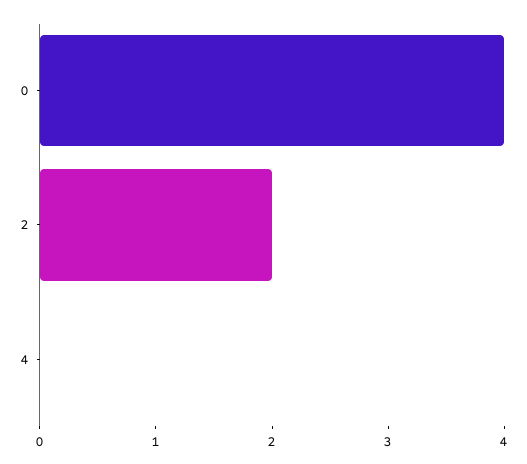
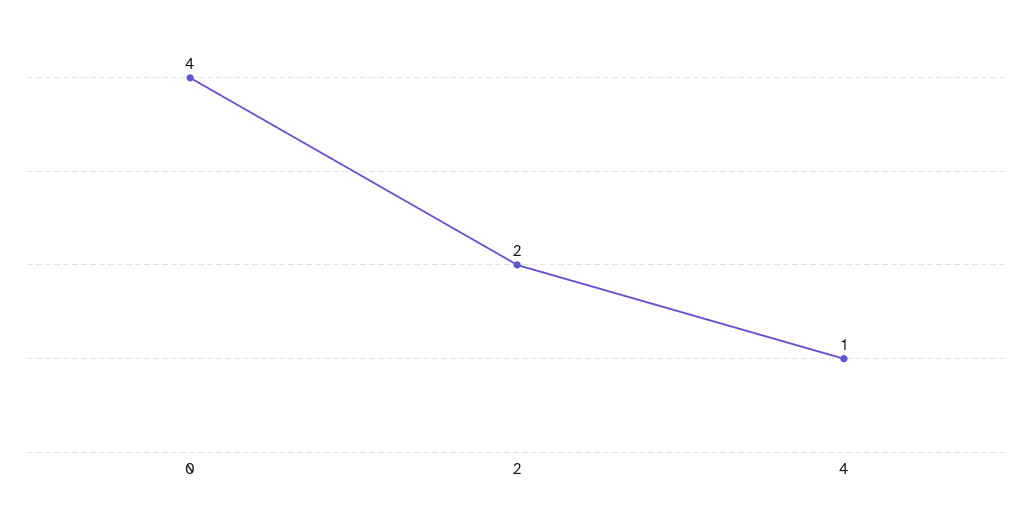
  {
    "0": 4,
    "2": 2,
-   "4": 0
+   "4": 1
  }

